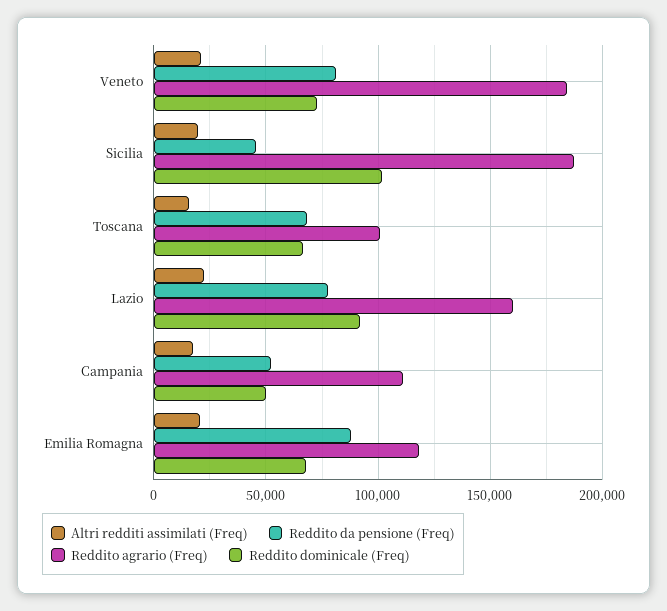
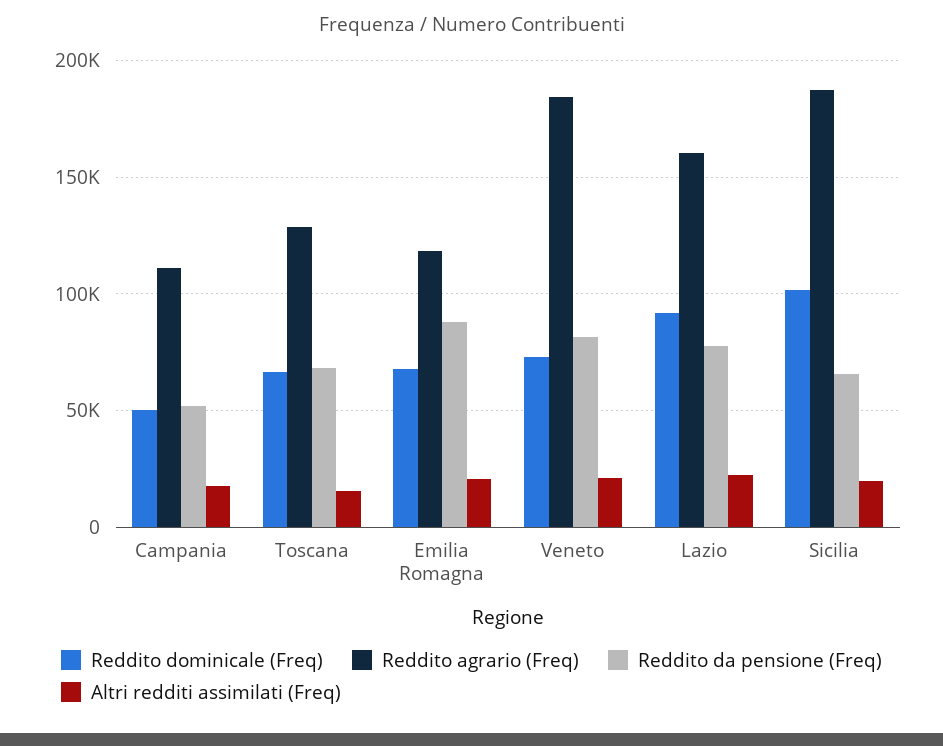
  {
    "Altri redditi assimilati (Freq)": {
      "Veneto": 20000,
      "Sicilia": 20000,
      "Toscana": 15000,
      "Lazio": 25000,
      "Campania": 20000,
      "Emilia Romagna": 20000
    },
    "Reddito da pensione (Freq)": {
      "Veneto": 80000,
-     "Sicilia": 45000,
+     "Sicilia": 65000,
      "Toscana": 70000,
      "Lazio": 80000,
      "Campania": 50000,
      "Emilia Romagna": 90000
    },
    "Reddito agrario (Freq)": {
      "Veneto": 185000,
      "Sicilia": 185000,
-     "Toscana": 100000,
+     "Toscana": 130000,
      "Lazio": 160000,
      "Campania": 110000,
      "Emilia Romagna": 120000
    },
    "Reddito dominicale (Freq)": {
      "Veneto": 75000,
      "Sicilia": 100000,
      "Toscana": 65000,
      "Lazio": 90000,
      "Campania": 50000,
      "Emilia Romagna": 70000
    }
  }

